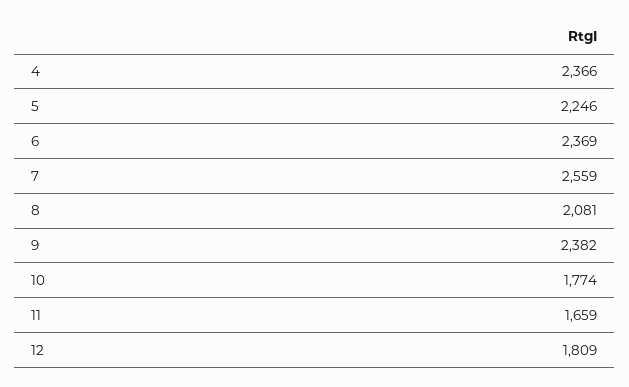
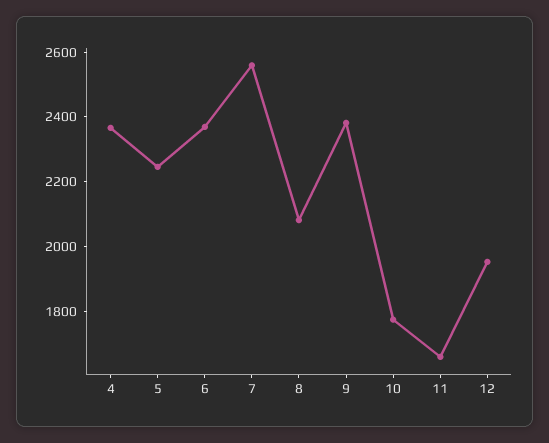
  {
    "4": 2366,
    "5": 2246,
    "6": 2369,
    "7": 2559,
    "8": 2081,
    "9": 2382,
    "10": 1774,
    "11": 1659,
-   "12": 1809
+   "12": 1950
  }

